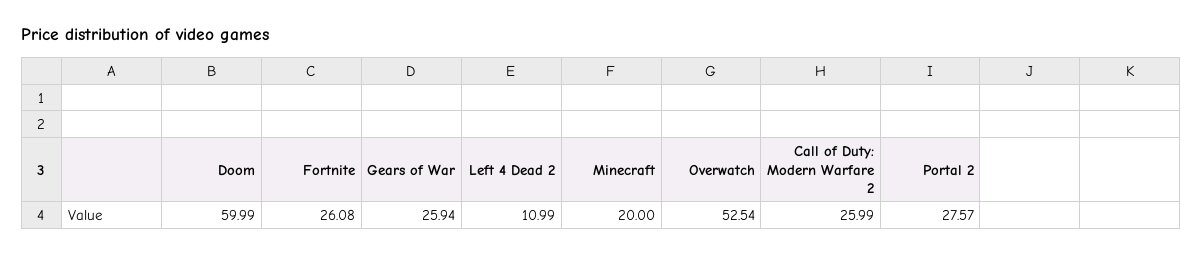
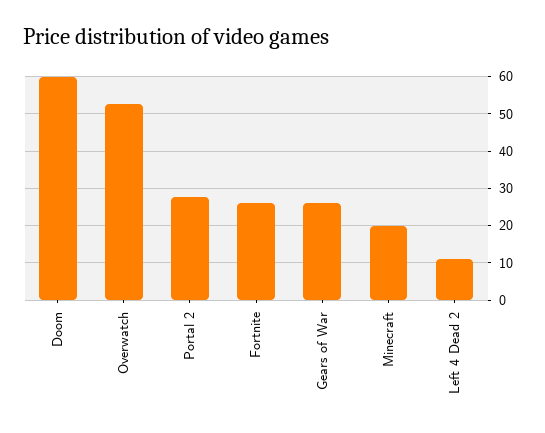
  {
    "Doom": 59.99,
    "Fortnite": 26.08,
    "Gears of War": 25.94,
    "Left 4 Dead 2": 10.99,
    "Minecraft": 20,
    "Overwatch": 52.54,
-   "Call of Duty: Modern Warfare 2": 25.99,
    "Portal 2": 27.57
  }

